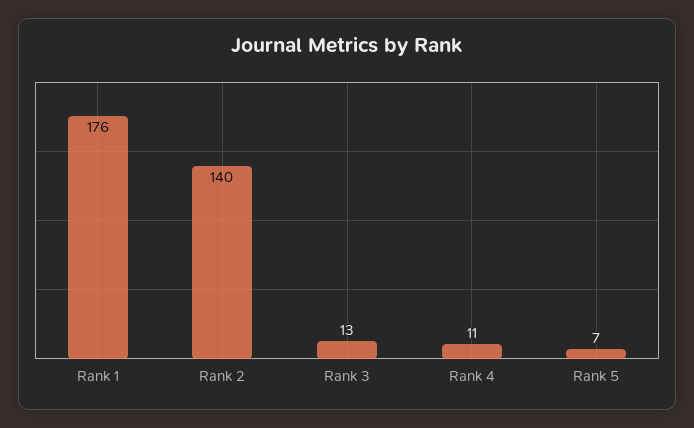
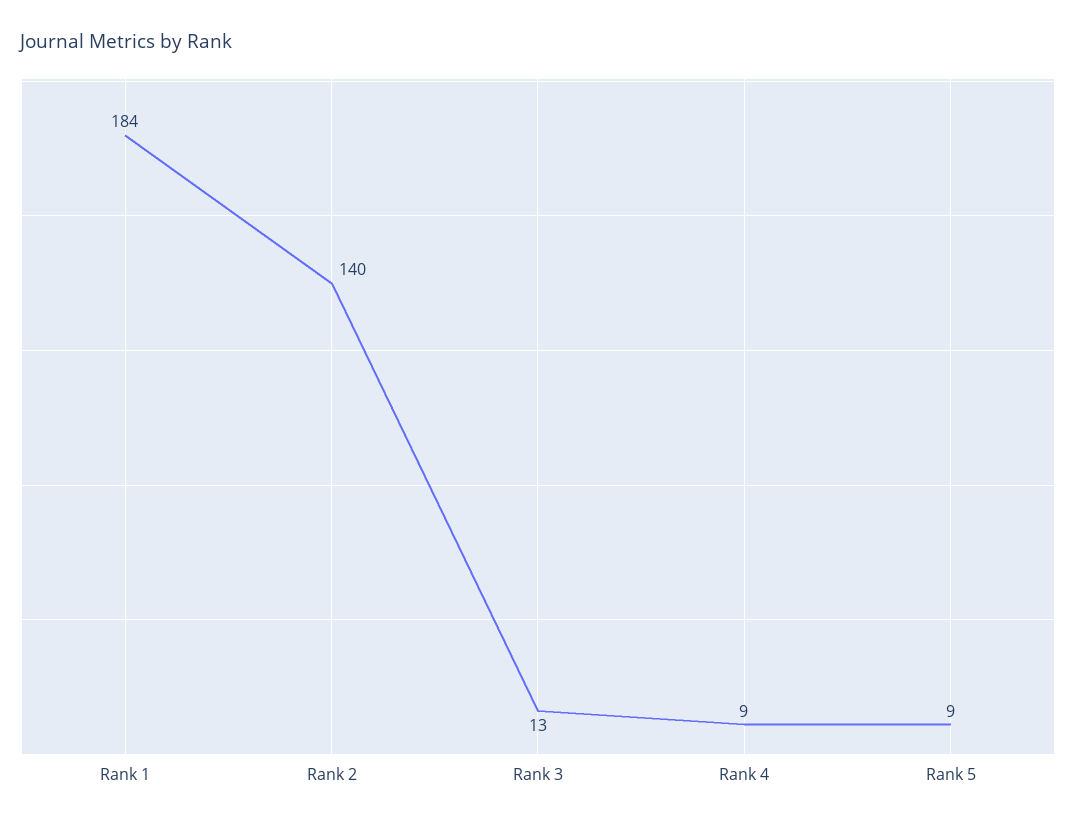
  {
-   "Rank 1": 176,
+   "Rank 1": 184,
    "Rank 2": 140,
    "Rank 3": 13,
-   "Rank 4": 11,
+   "Rank 4": 9,
-   "Rank 5": 7
+   "Rank 5": 9
  }

